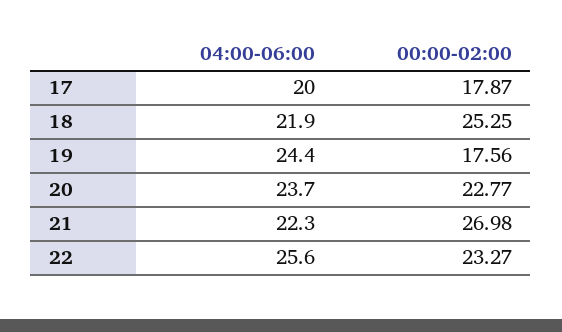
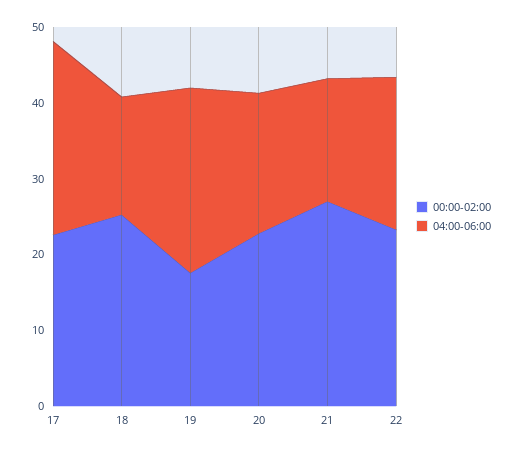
  {
    "04:00-06:00": {
-     "17": 20,
+     "17": 26,
-     "18": 21.9,
+     "18": 16,
      "19": 24.4,
-     "20": 23.7,
+     "20": 18,
-     "21": 22.3,
+     "21": 16,
-     "22": 25.6
+     "22": 20
    },
    "00:00-02:00": {
-     "17": 17.87,
+     "17": 22,
      "18": 25.25,
      "19": 17.56,
      "20": 22.77,
      "21": 26.98,
      "22": 23.27
    }
  }

